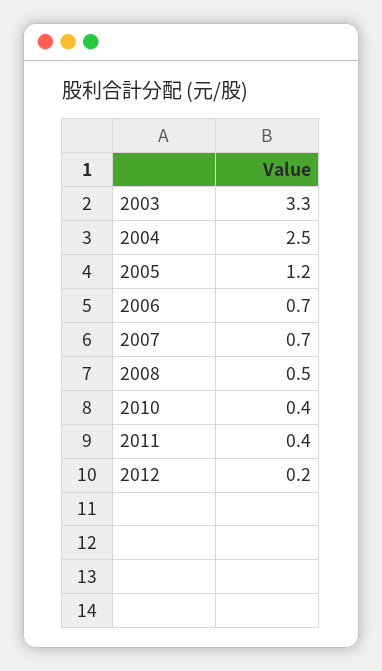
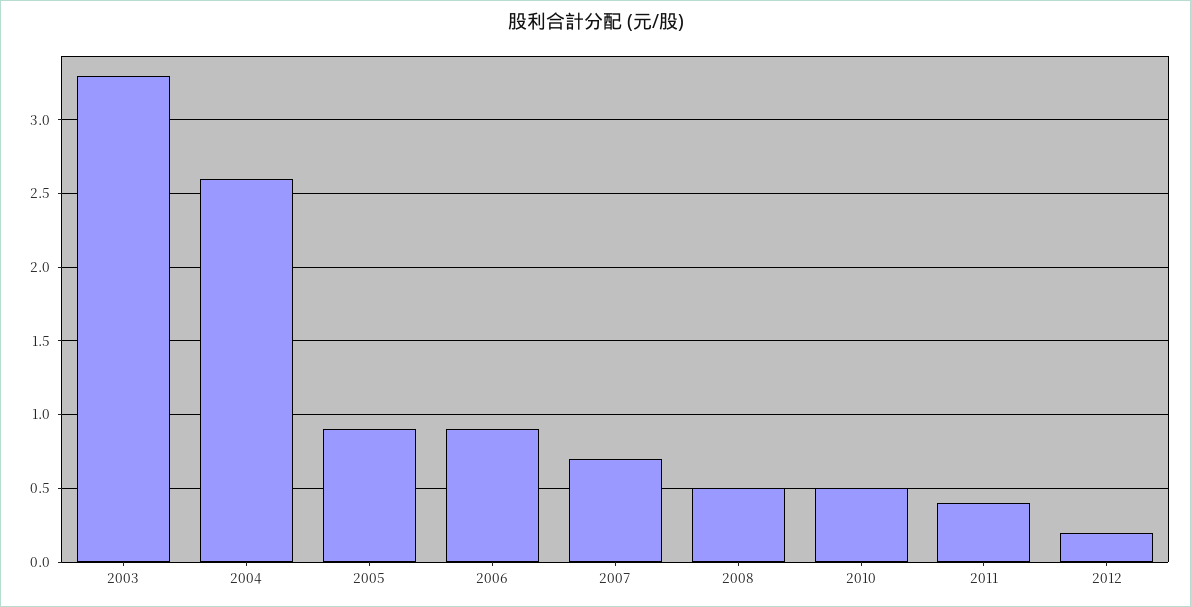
  {
    "2003": 3.3,
-   "2004": 2.5,
+   "2004": 2.6,
-   "2005": 1.2,
+   "2005": 0.9,
-   "2006": 0.7,
+   "2006": 0.9,
    "2007": 0.7,
    "2008": 0.5,
-   "2010": 0.4,
+   "2010": 0.5,
    "2011": 0.4,
    "2012": 0.2
  }

